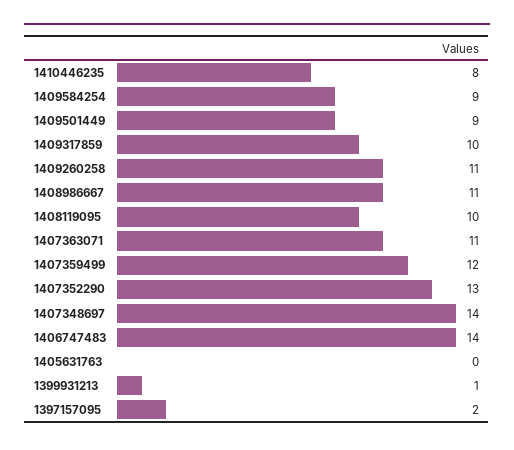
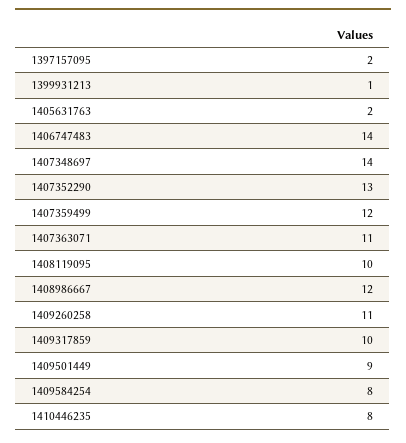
  {
    "1410446235": 8,
-   "1409584254": 9,
+   "1409584254": 8,
    "1409501449": 9,
    "1409317859": 10,
    "1409260258": 11,
-   "1408986667": 11,
+   "1408986667": 12,
    "1408119095": 10,
    "1407363071": 11,
    "1407359499": 12,
    "1407352290": 13,
    "1407348697": 14,
    "1406747483": 14,
-   "1405631763": 0,
+   "1405631763": 2,
    "1399931213": 1,
    "1397157095": 2
  }

